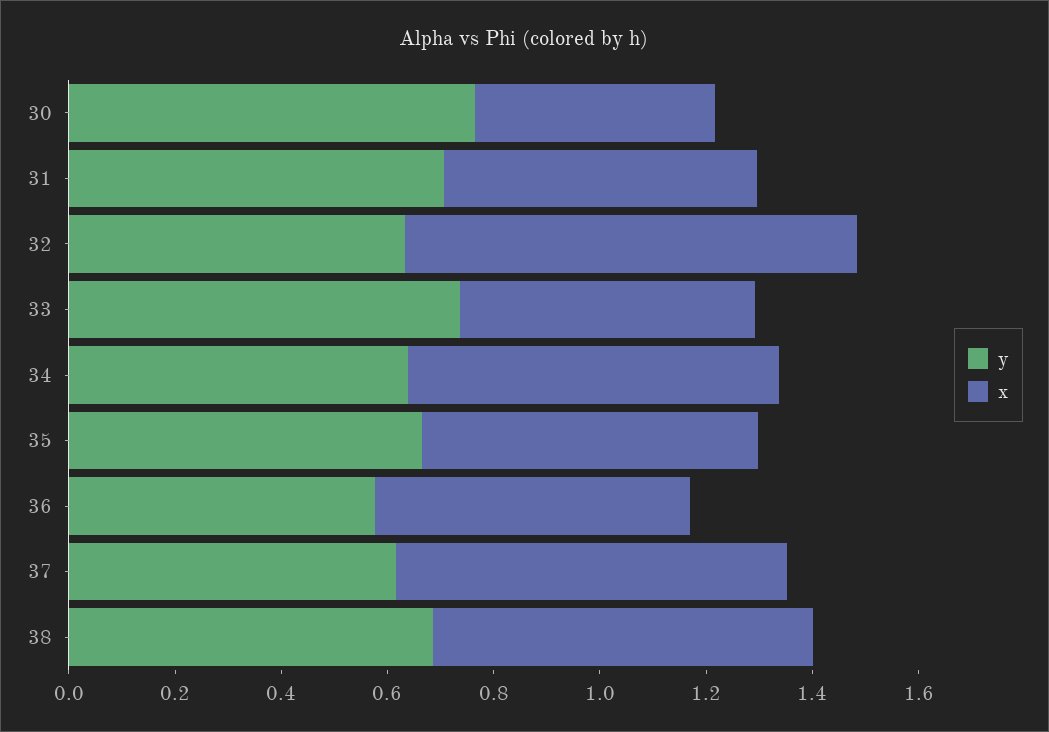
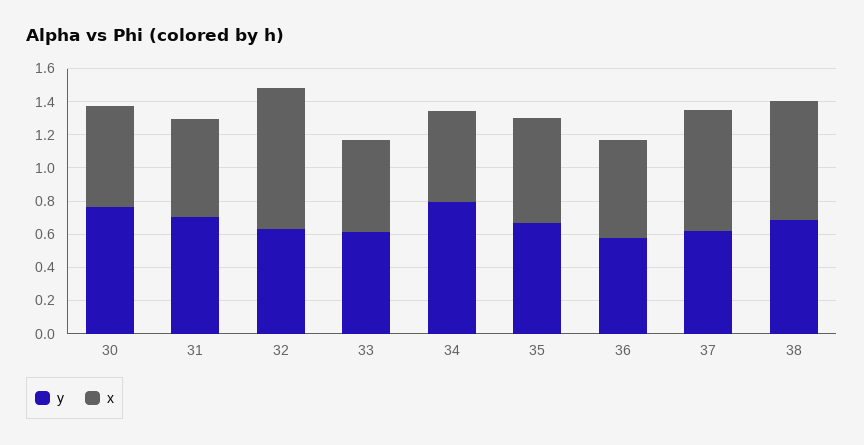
  {
    "y": {
      "30": 0.75,
      "31": 0.7,
      "32": 0.65,
-     "33": 0.75,
+     "33": 0.6,
-     "34": 0.65,
+     "34": 0.8,
      "35": 0.65,
      "36": 0.6,
      "37": 0.6,
      "38": 0.7
    },
    "x": {
-     "30": 0.45,
+     "30": 0.6,
      "31": 0.6,
      "32": 0.85,
      "33": 0.55,
-     "34": 0.7,
+     "34": 0.55,
      "35": 0.65,
      "36": 0.6,
      "37": 0.75,
      "38": 0.7
    }
  }

